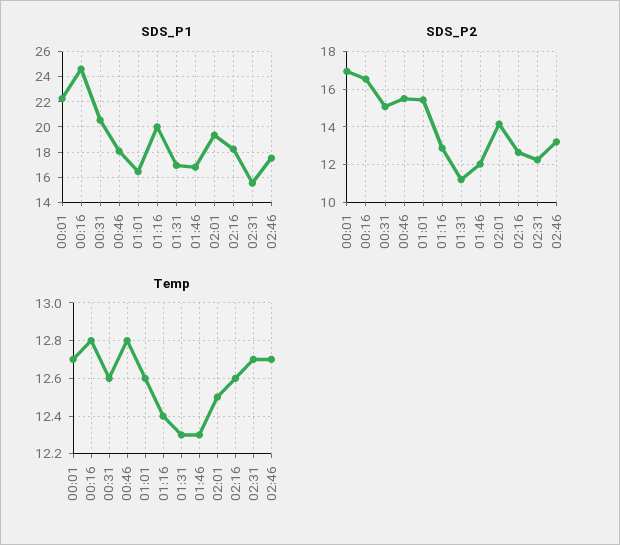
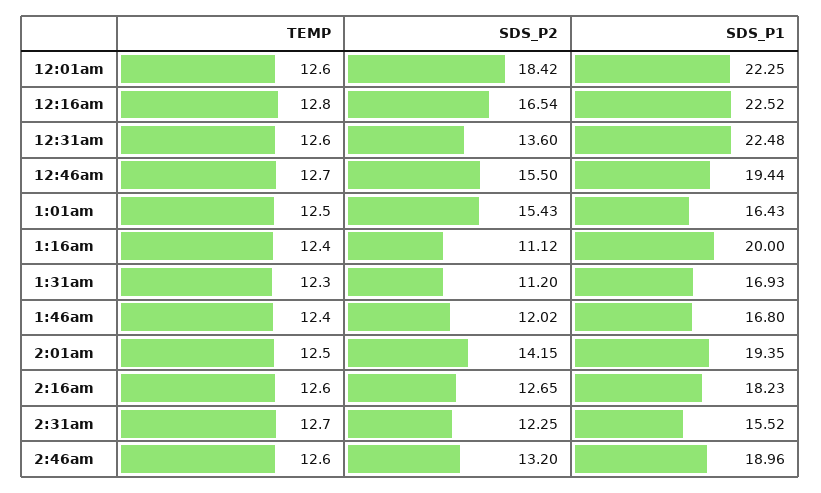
  {
    "SDS_P1": {
      "00:01": 22.25,
-     "00:16": 24.5,
+     "00:16": 22.52,
-     "00:31": 20.5,
+     "00:31": 22.48,
-     "00:46": 18,
+     "00:46": 19.44,
      "01:01": 16.43,
      "01:16": 20,
      "01:31": 16.93,
      "01:46": 16.8,
      "02:01": 19.35,
      "02:16": 18.23,
      "02:31": 15.52,
-     "02:46": 17.5
+     "02:46": 18.96
    },
    "SDS_P2": {
-     "00:01": 17,
+     "00:01": 18.42,
      "00:16": 16.54,
-     "00:31": 15,
+     "00:31": 13.6,
      "00:46": 15.5,
      "01:01": 15.43,
-     "01:16": 13,
+     "01:16": 11.12,
      "01:31": 11.2,
      "01:46": 12.02,
      "02:01": 14.15,
      "02:16": 12.65,
      "02:31": 12.25,
      "02:46": 13.2
    },
    "Temp": {
-     "00:01": 12.7,
+     "00:01": 12.6,
      "00:16": 12.8,
      "00:31": 12.6,
-     "00:46": 12.8,
+     "00:46": 12.7,
-     "01:01": 12.6,
+     "01:01": 12.5,
      "01:16": 12.4,
      "01:31": 12.3,
-     "01:46": 12.3,
+     "01:46": 12.4,
      "02:01": 12.5,
      "02:16": 12.6,
      "02:31": 12.7,
-     "02:46": 12.7
+     "02:46": 12.6
    }
  }

